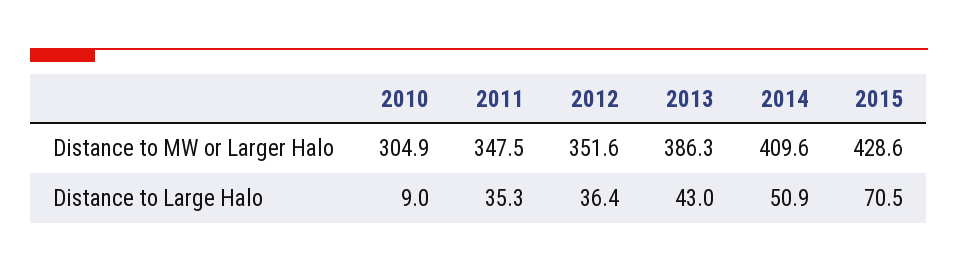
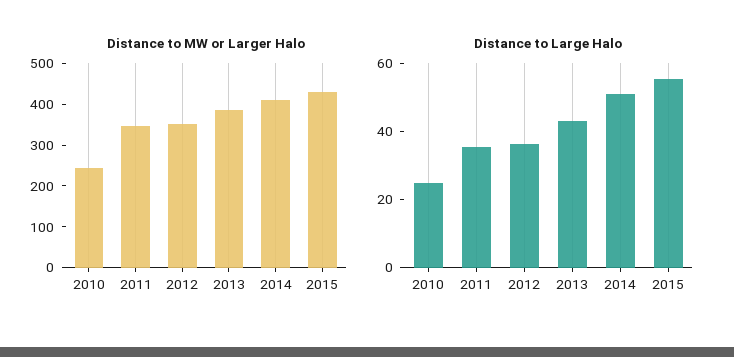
  {
    "Distance to MW or Larger Halo": {
-     "2010": 304.9,
+     "2010": 240,
      "2011": 347.5,
      "2012": 351.6,
      "2013": 386.3,
      "2014": 409.6,
      "2015": 428.6
    },
    "Distance to Large Halo": {
-     "2010": 9,
+     "2010": 25,
      "2011": 35.3,
      "2012": 36.4,
      "2013": 43,
      "2014": 50.9,
-     "2015": 70.5
+     "2015": 55
    }
  }

